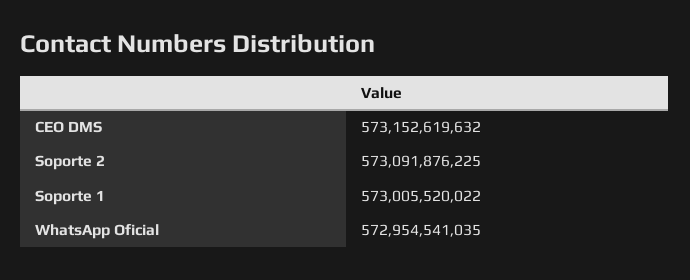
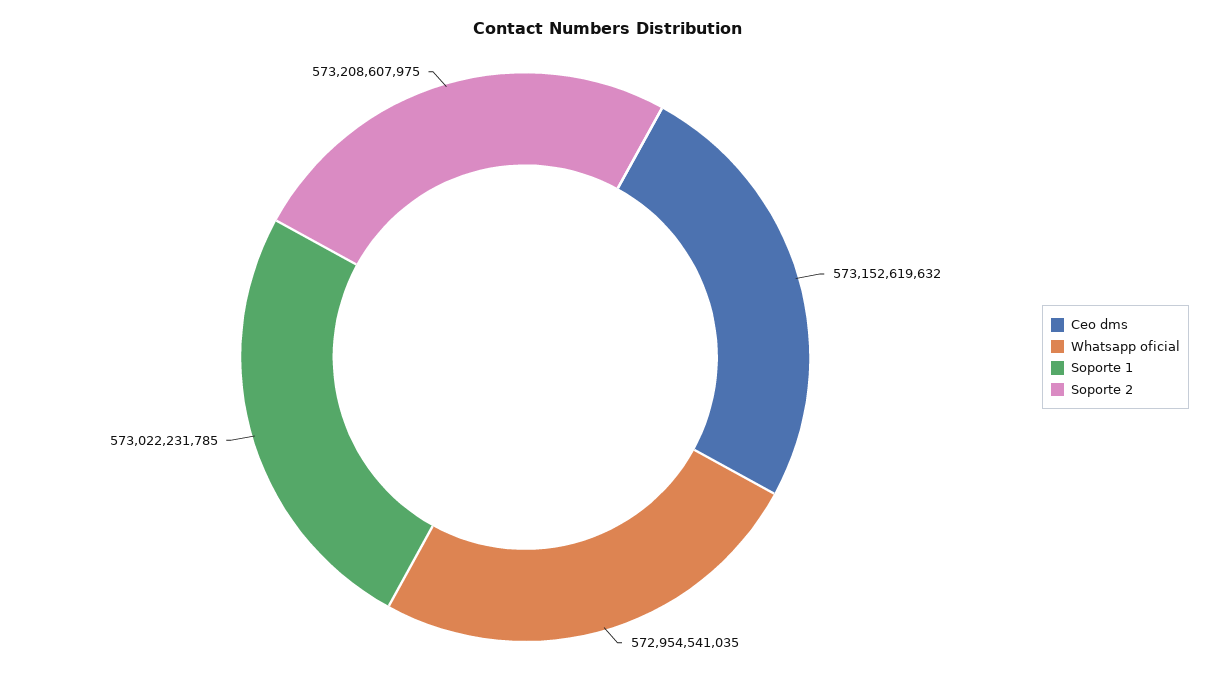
  {
    "CEO DMS": 573152619632,
-   "Soporte 2": 573091876225,
+   "Soporte 2": 573208607975,
-   "Soporte 1": 573005520022,
+   "Soporte 1": 573022231785,
    "WhatsApp Oficial": 572954541035
  }

